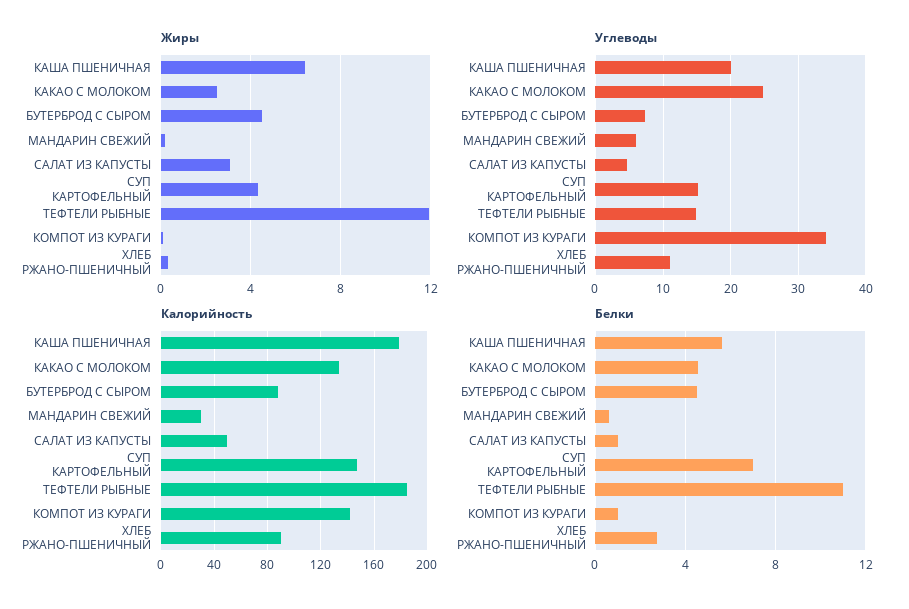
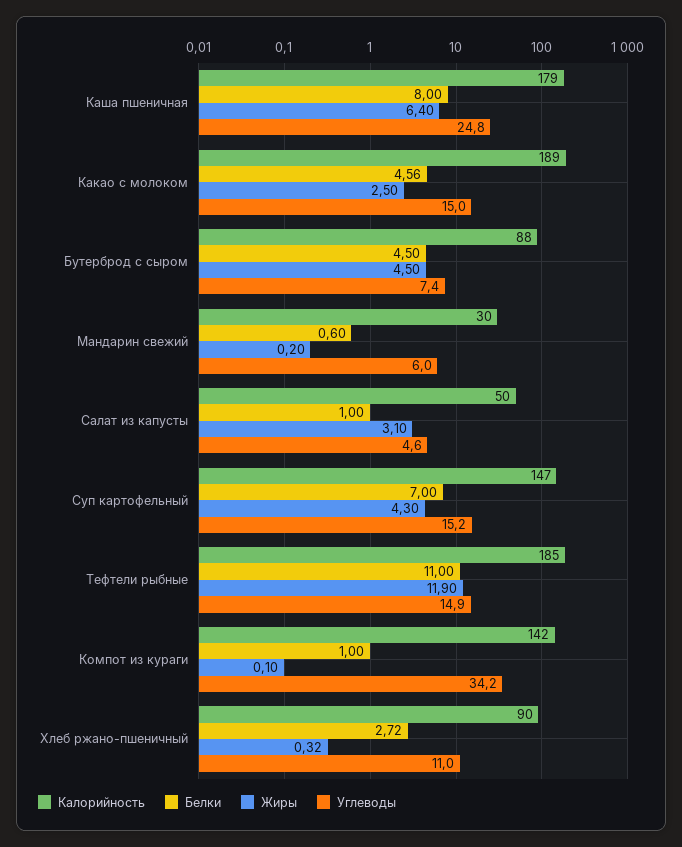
  {
    "Жиры": {
      "КАША ПШЕНИЧНАЯ": 6.4,
      "КАКАО С МОЛОКОМ": 2.5,
      "БУТЕРБРОД С СЫРОМ": 4.5,
      "МАНДАРИН СВЕЖИЙ": 0.2,
      "САЛАТ ИЗ КАПУСТЫ": 3.1,
      "СУП КАРТОФЕЛЬНЫЙ": 4.3,
      "ТЕФТЕЛИ РЫБНЫЕ": 11.9,
      "КОМПОТ ИЗ КУРАГИ": 0.1,
      "ХЛЕБ РЖАНО-ПШЕНИЧНЫЙ": 0.32
    },
    "Углеводы": {
-     "КАША ПШЕНИЧНАЯ": 20,
+     "КАША ПШЕНИЧНАЯ": 24.8,
-     "КАКАО С МОЛОКОМ": 25,
+     "КАКАО С МОЛОКОМ": 15,
      "БУТЕРБРОД С СЫРОМ": 7.4,
      "МАНДАРИН СВЕЖИЙ": 6,
      "САЛАТ ИЗ КАПУСТЫ": 4.6,
      "СУП КАРТОФЕЛЬНЫЙ": 15.2,
      "ТЕФТЕЛИ РЫБНЫЕ": 14.9,
      "КОМПОТ ИЗ КУРАГИ": 34.2,
      "ХЛЕБ РЖАНО-ПШЕНИЧНЫЙ": 11
    },
    "Калорийность": {
      "КАША ПШЕНИЧНАЯ": 179,
-     "КАКАО С МОЛОКОМ": 135,
+     "КАКАО С МОЛОКОМ": 189,
      "БУТЕРБРОД С СЫРОМ": 88,
      "МАНДАРИН СВЕЖИЙ": 30,
      "САЛАТ ИЗ КАПУСТЫ": 50,
      "СУП КАРТОФЕЛЬНЫЙ": 147,
      "ТЕФТЕЛИ РЫБНЫЕ": 185,
      "КОМПОТ ИЗ КУРАГИ": 142,
      "ХЛЕБ РЖАНО-ПШЕНИЧНЫЙ": 90
    },
    "Белки": {
-     "КАША ПШЕНИЧНАЯ": 5.5,
+     "КАША ПШЕНИЧНАЯ": 8,
      "КАКАО С МОЛОКОМ": 4.56,
      "БУТЕРБРОД С СЫРОМ": 4.5,
      "МАНДАРИН СВЕЖИЙ": 0.6,
      "САЛАТ ИЗ КАПУСТЫ": 1,
      "СУП КАРТОФЕЛЬНЫЙ": 7,
      "ТЕФТЕЛИ РЫБНЫЕ": 11,
      "КОМПОТ ИЗ КУРАГИ": 1,
      "ХЛЕБ РЖАНО-ПШЕНИЧНЫЙ": 2.72
    }
  }

